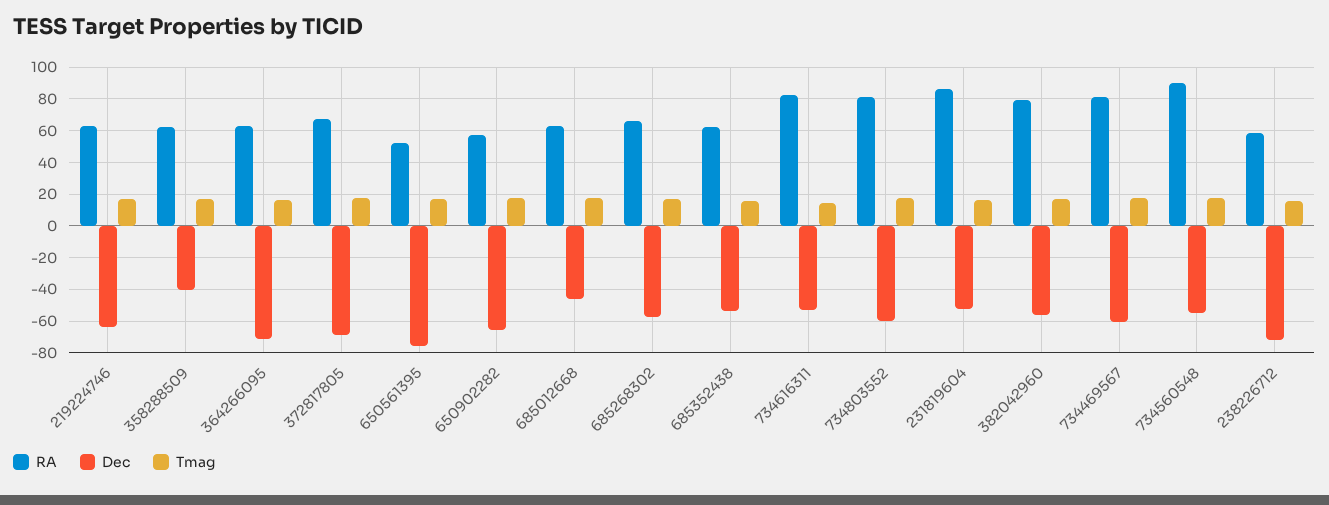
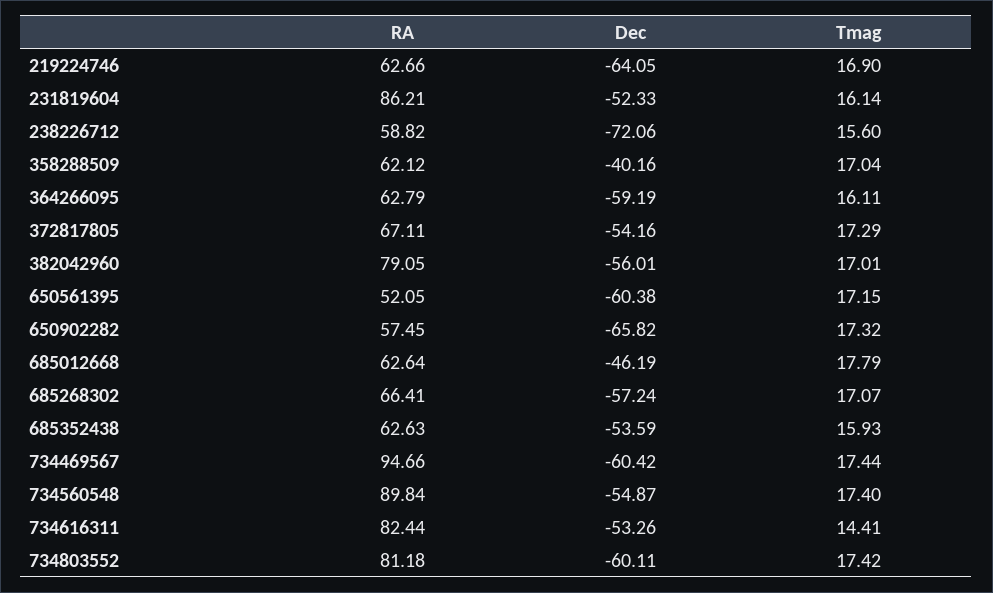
  {
    "RA": {
      "219224746": 62.66,
      "358288509": 62.12,
      "364266095": 62.79,
      "372817805": 67.11,
      "650561395": 52.05,
      "650902282": 57.45,
      "685012668": 62.64,
      "685268302": 66.41,
      "685352438": 62.63,
      "734616311": 82.44,
      "734803552": 81.18,
      "231819604": 86.21,
      "382042960": 79.05,
-     "734469567": 80,
+     "734469567": 94.66,
      "734560548": 89.84,
      "238226712": 58.82
    },
    "Dec": {
      "219224746": -64.05,
      "358288509": -40.16,
-     "364266095": -70,
+     "364266095": -59.19,
-     "372817805": -70,
+     "372817805": -54.16,
-     "650561395": -75,
+     "650561395": -60.38,
      "650902282": -65.82,
      "685012668": -46.19,
      "685268302": -57.24,
      "685352438": -53.59,
      "734616311": -53.26,
      "734803552": -60.11,
      "231819604": -52.33,
      "382042960": -56.01,
      "734469567": -60.42,
      "734560548": -54.87,
      "238226712": -72.06
    },
    "Tmag": {
      "219224746": 16.9,
      "358288509": 17.04,
      "364266095": 16.11,
      "372817805": 17.29,
      "650561395": 17.15,
      "650902282": 17.32,
      "685012668": 17.79,
      "685268302": 17.07,
      "685352438": 15.93,
      "734616311": 14.41,
      "734803552": 17.42,
      "231819604": 16.14,
      "382042960": 17.01,
      "734469567": 17.44,
      "734560548": 17.4,
      "238226712": 15.6
    }
  }

